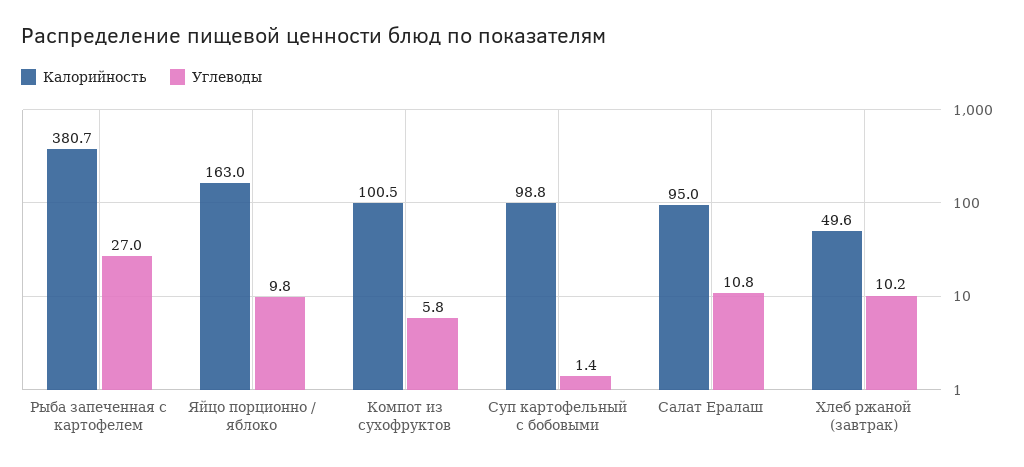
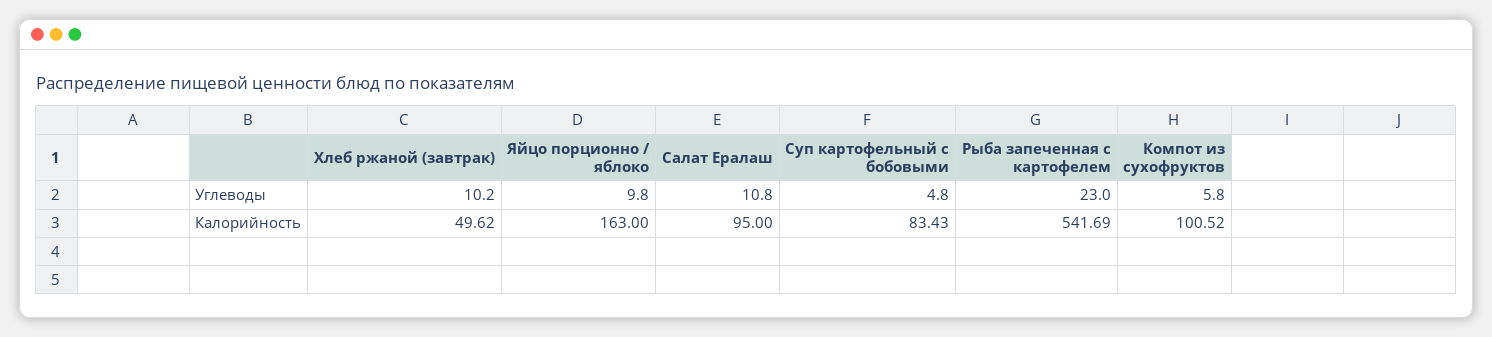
  {
    "Калорийность": {
-     "Рыба запеченная с картофелем": 380.7,
+     "Рыба запеченная с картофелем": 541.69,
      "Яйцо порционно / яблоко": 163,
      "Компот из сухофруктов": 100.52,
-     "Суп картофельный с бобовыми": 98.8,
+     "Суп картофельный с бобовыми": 83.43,
      "Салат Ералаш": 95,
      "Хлеб ржаной (завтрак)": 49.62
    },
    "Углеводы": {
-     "Рыба запеченная с картофелем": 27,
+     "Рыба запеченная с картофелем": 23,
      "Яйцо порционно / яблоко": 9.8,
      "Компот из сухофруктов": 5.8,
-     "Суп картофельный с бобовыми": 1.4,
+     "Суп картофельный с бобовыми": 4.8,
      "Салат Ералаш": 10.8,
      "Хлеб ржаной (завтрак)": 10.2
    }
  }

